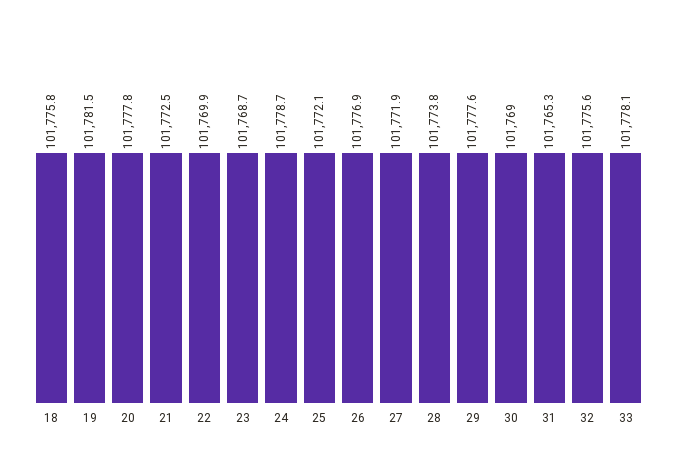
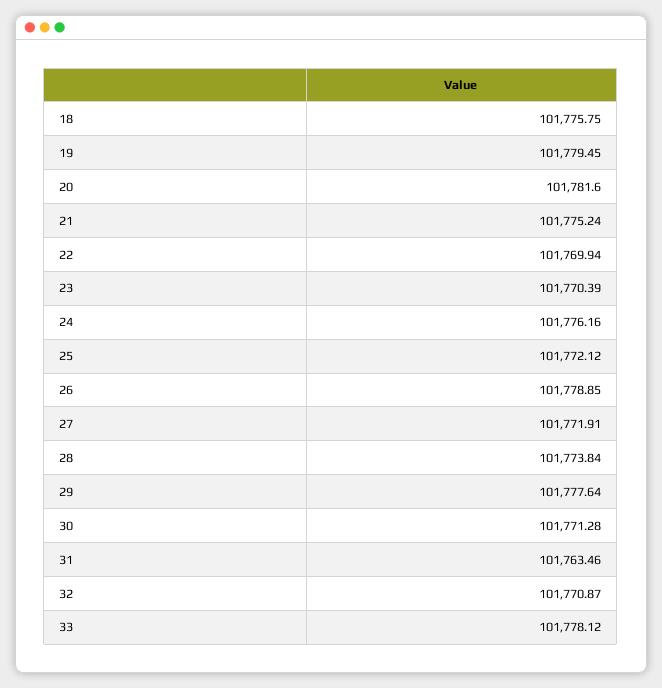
  {
    "18": 101775.75,
-   "19": 101781.5,
+   "19": 101779.45,
-   "20": 101777.8,
+   "20": 101781.6,
-   "21": 101772.5,
+   "21": 101775.24,
    "22": 101769.94,
-   "23": 101768.7,
+   "23": 101770.39,
-   "24": 101778.7,
+   "24": 101776.16,
    "25": 101772.12,
-   "26": 101776.9,
+   "26": 101778.85,
    "27": 101771.91,
    "28": 101773.84,
    "29": 101777.64,
-   "30": 101769,
+   "30": 101771.28,
-   "31": 101765.3,
+   "31": 101763.46,
-   "32": 101775.6,
+   "32": 101770.87,
    "33": 101778.12
  }

